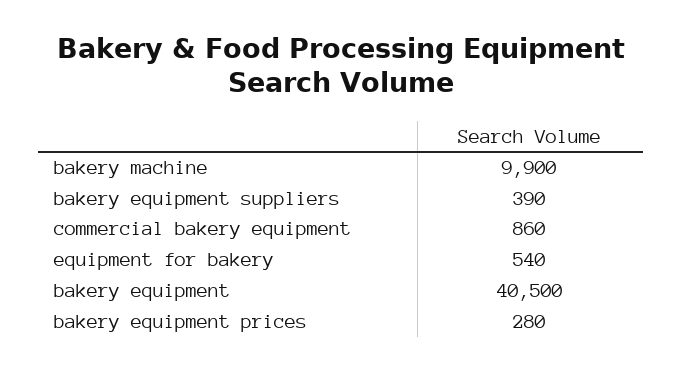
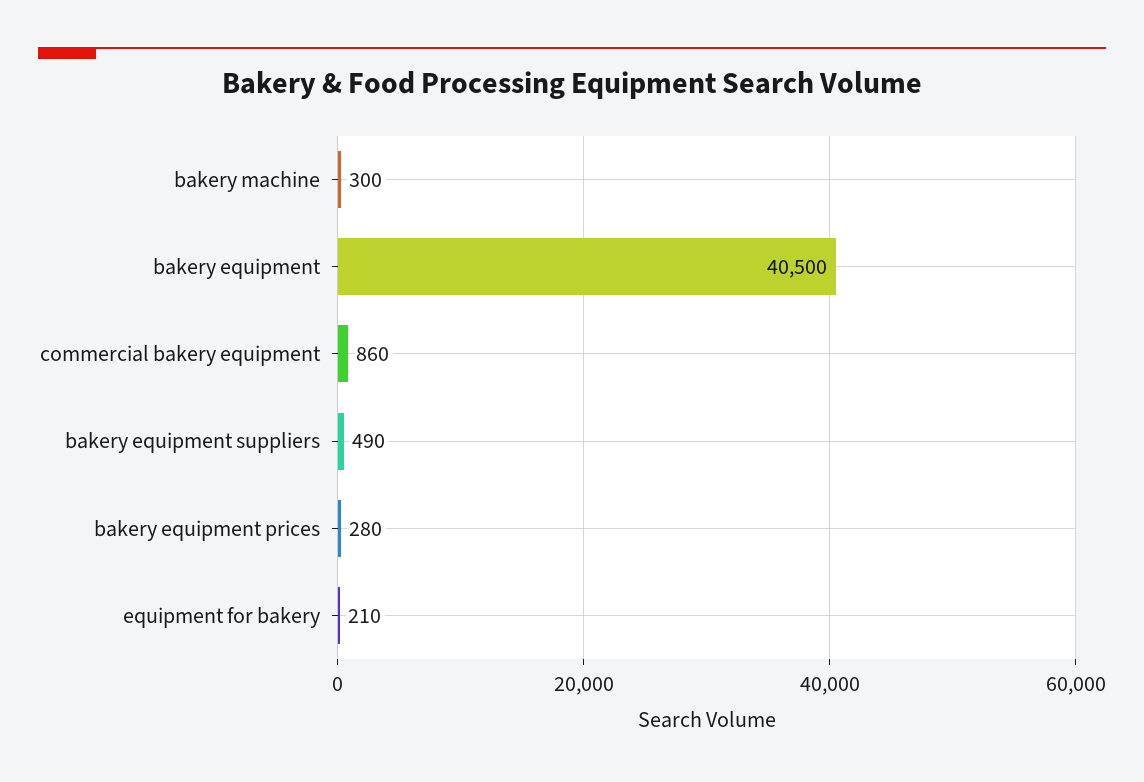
  {
-   "bakery machine": 9900,
+   "bakery machine": 300,
-   "bakery equipment suppliers": 390,
+   "bakery equipment suppliers": 490,
    "commercial bakery equipment": 860,
-   "equipment for bakery": 540,
+   "equipment for bakery": 210,
    "bakery equipment": 40500,
    "bakery equipment prices": 280
  }

